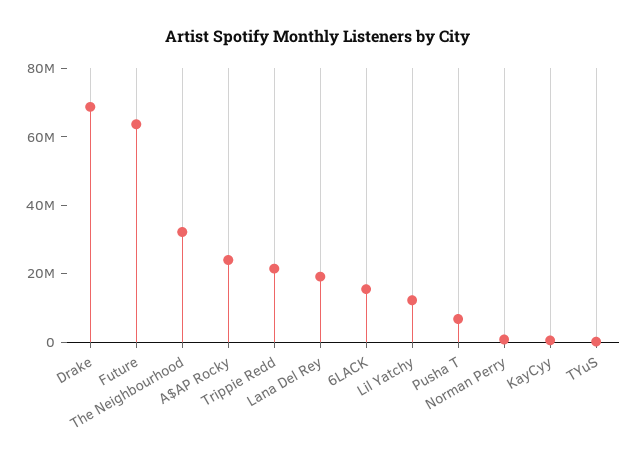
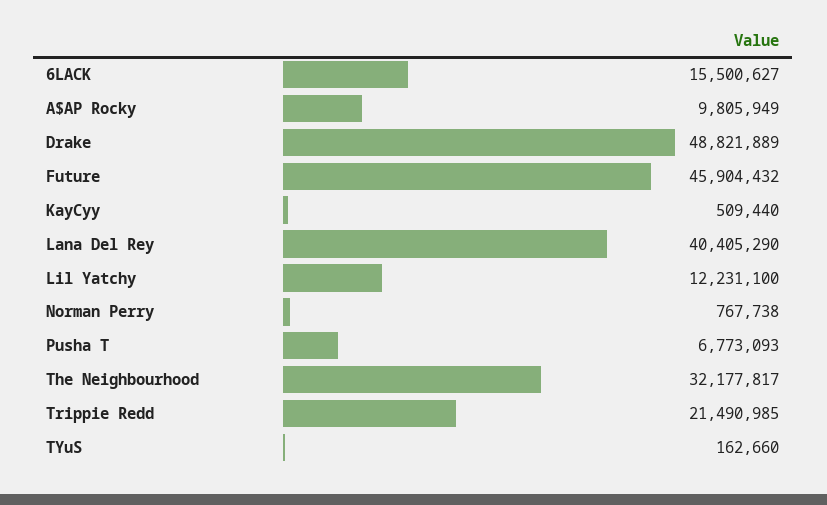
  {
-   "Drake": 70000000,
+   "Drake": 48821889,
-   "Future": 65000000,
+   "Future": 45904432,
    "The Neighbourhood": 32177817,
-   "A$AP Rocky": 25000000,
+   "A$AP Rocky": 9805949,
    "Trippie Redd": 21490985,
-   "Lana Del Rey": 20000000,
+   "Lana Del Rey": 40405290,
    "6LACK": 15500627,
    "Lil Yatchy": 12231100,
    "Pusha T": 6773093,
    "Norman Perry": 767738,
    "KayCyy": 509440,
    "TYuS": 162660
  }

